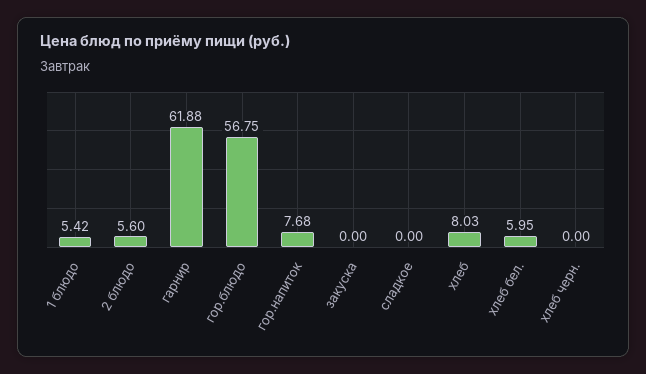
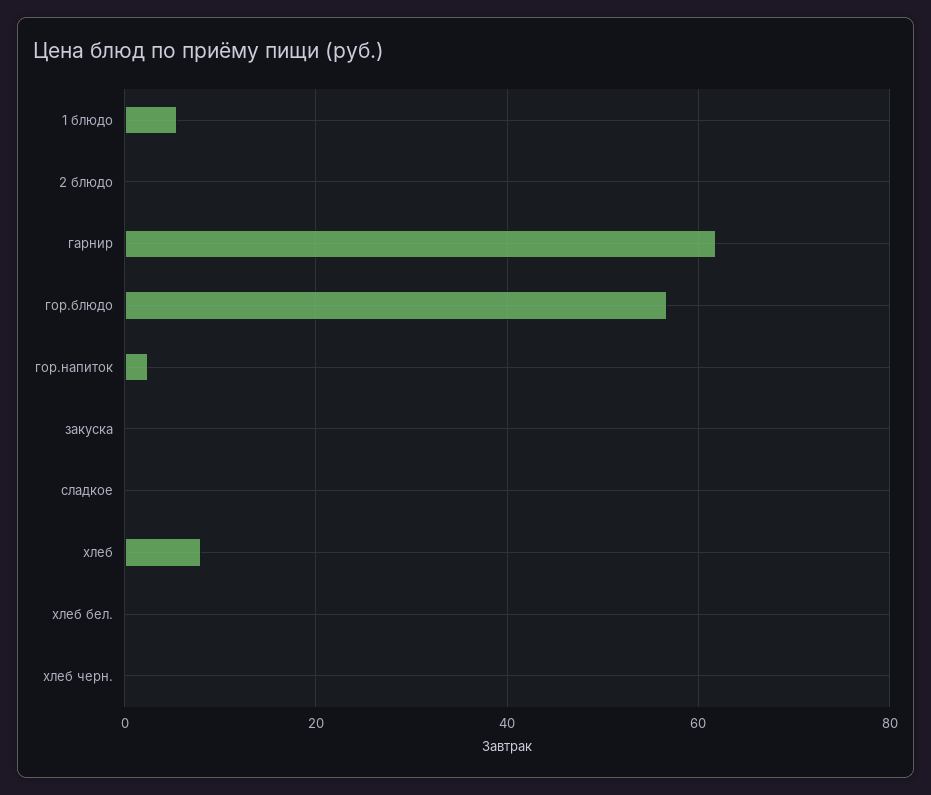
  {
    "1 блюдо": 5.42,
-   "2 блюдо": 5.6,
+   "2 блюдо": 0,
    "гарнир": 61.88,
    "гор.блюдо": 56.75,
-   "гор.напиток": 7.68,
+   "гор.напиток": 2,
    "закуска": 0,
    "сладкое": 0,
    "хлеб": 8.03,
-   "хлеб бел.": 5.95,
+   "хлеб бел.": 0,
    "хлеб черн.": 0
  }

